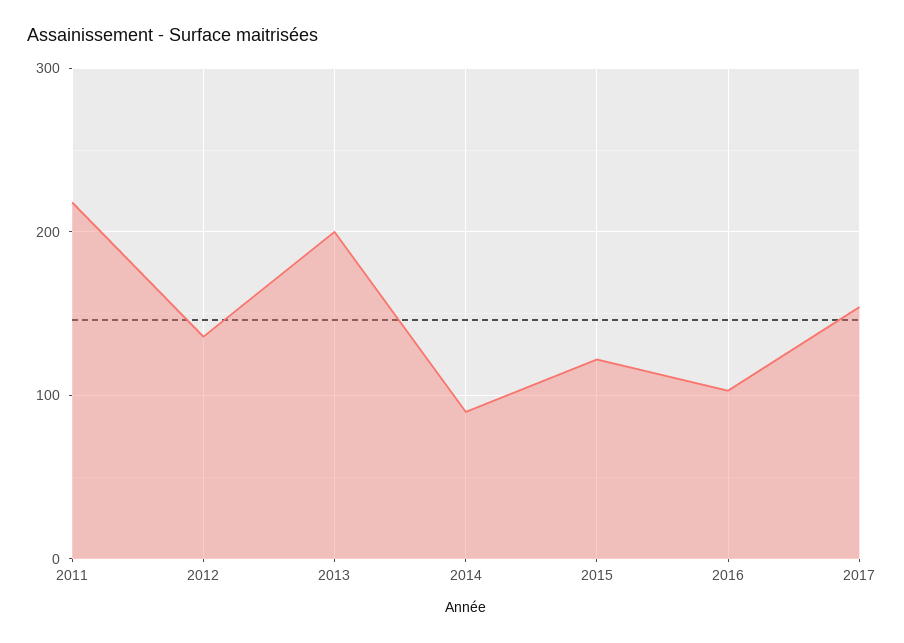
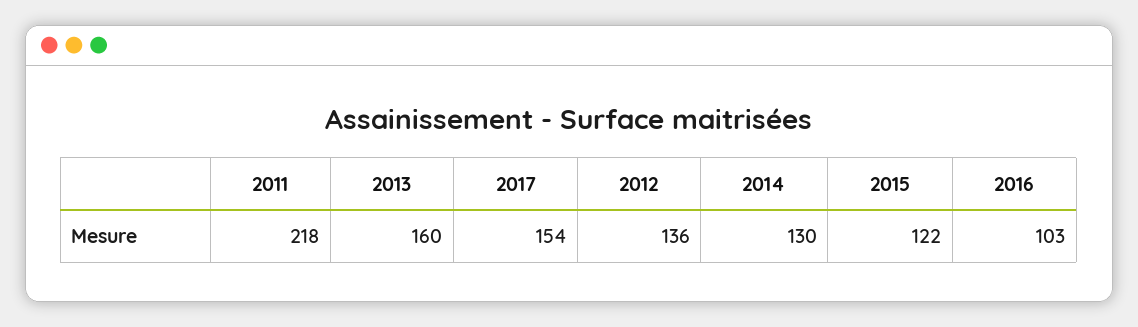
  {
    "2011": 218,
    "2012": 136,
-   "2013": 200,
+   "2013": 160,
-   "2014": 90,
+   "2014": 130,
    "2015": 122,
    "2016": 103,
    "2017": 154
  }

